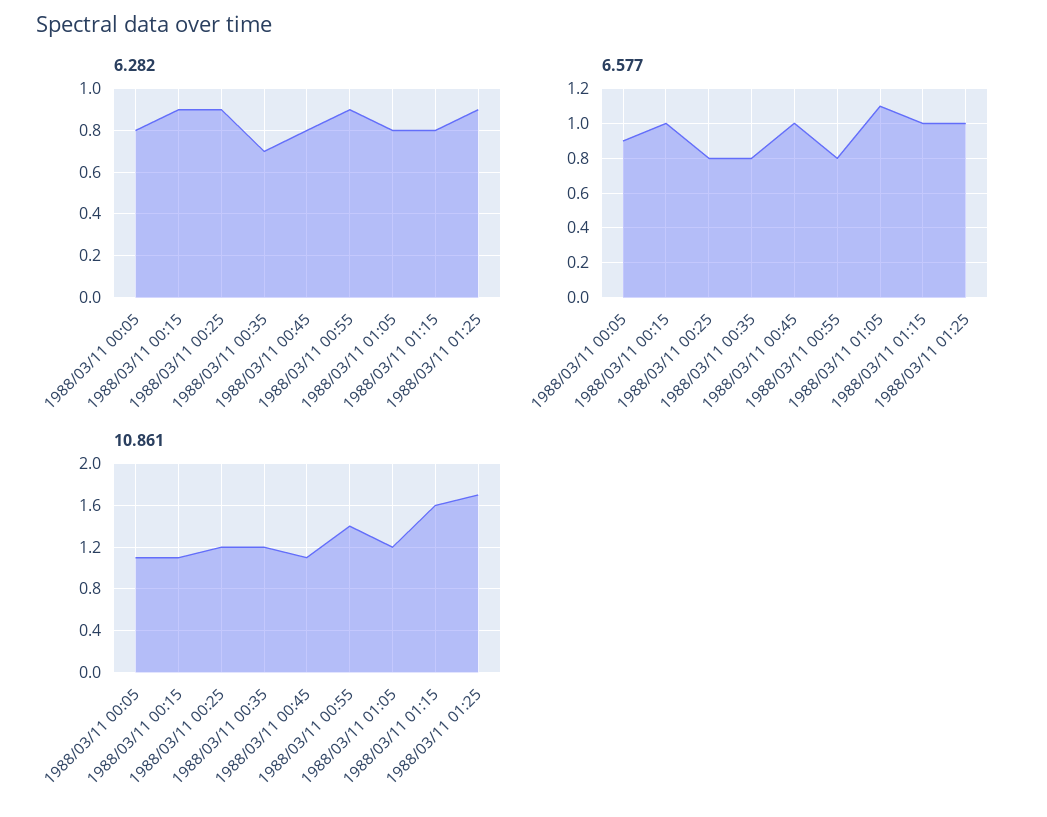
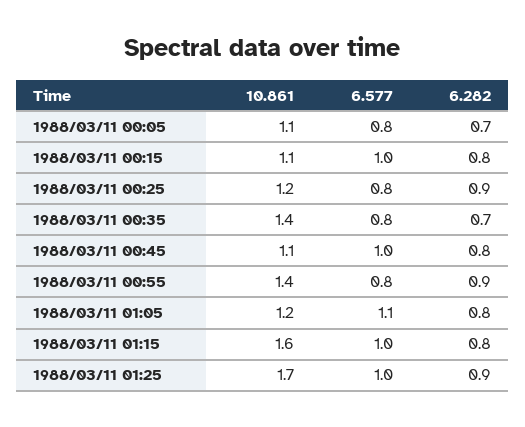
  {
    "6.282": {
-     "1988/03/11 00:05": 0.8,
+     "1988/03/11 00:05": 0.7,
-     "1988/03/11 00:15": 0.9,
+     "1988/03/11 00:15": 0.8,
      "1988/03/11 00:25": 0.9,
      "1988/03/11 00:35": 0.7,
      "1988/03/11 00:45": 0.8,
      "1988/03/11 00:55": 0.9,
      "1988/03/11 01:05": 0.8,
      "1988/03/11 01:15": 0.8,
      "1988/03/11 01:25": 0.9
    },
    "6.577": {
-     "1988/03/11 00:05": 0.9,
+     "1988/03/11 00:05": 0.8,
      "1988/03/11 00:15": 1,
      "1988/03/11 00:25": 0.8,
      "1988/03/11 00:35": 0.8,
      "1988/03/11 00:45": 1,
      "1988/03/11 00:55": 0.8,
      "1988/03/11 01:05": 1.1,
      "1988/03/11 01:15": 1,
      "1988/03/11 01:25": 1
    },
    "10.861": {
      "1988/03/11 00:05": 1.1,
      "1988/03/11 00:15": 1.1,
      "1988/03/11 00:25": 1.2,
-     "1988/03/11 00:35": 1.2,
+     "1988/03/11 00:35": 1.4,
      "1988/03/11 00:45": 1.1,
      "1988/03/11 00:55": 1.4,
      "1988/03/11 01:05": 1.2,
      "1988/03/11 01:15": 1.6,
      "1988/03/11 01:25": 1.7
    }
  }

